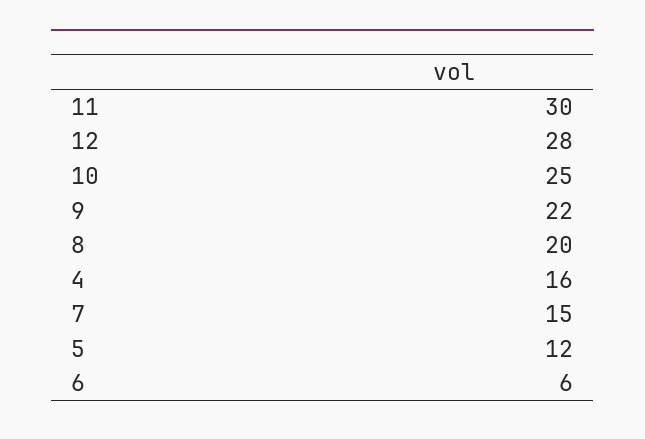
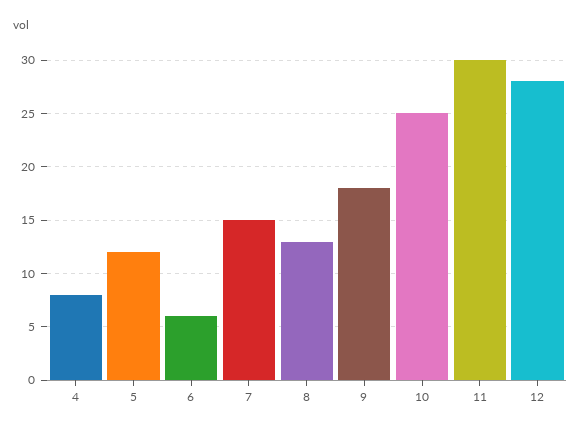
  {
    "11": 30,
    "12": 28,
    "10": 25,
-   "9": 22,
+   "9": 18,
-   "8": 20,
+   "8": 13,
-   "4": 16,
+   "4": 8,
    "7": 15,
    "5": 12,
    "6": 6
  }

